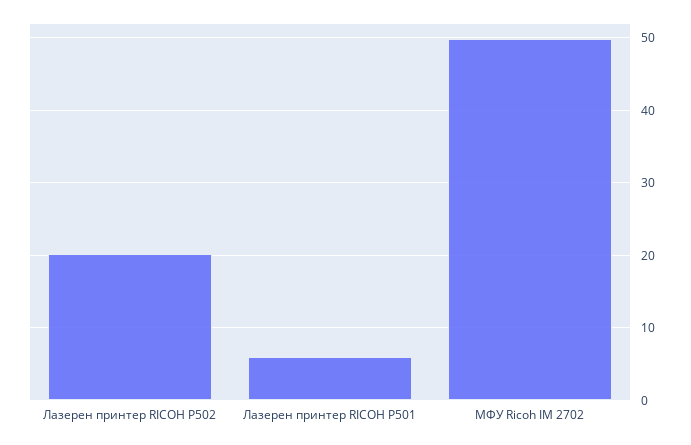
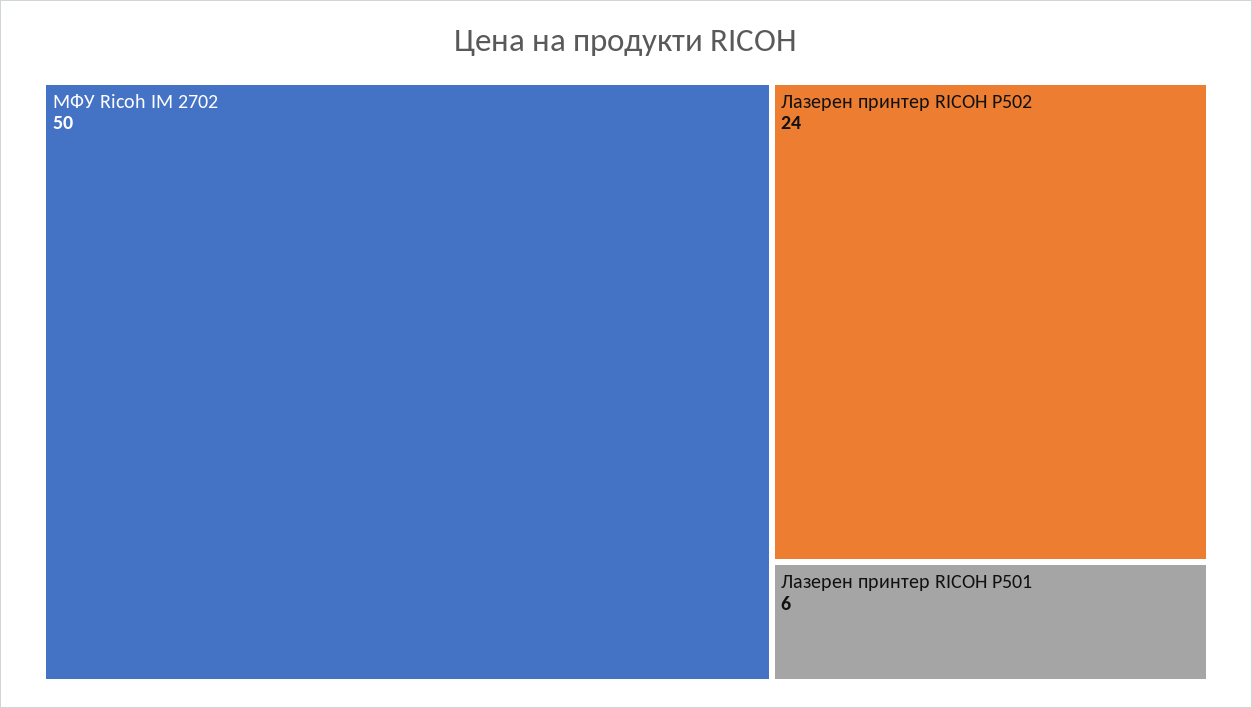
  {
-   "Лазерен принтер RICOH P502": 20,
+   "Лазерен принтер RICOH P502": 24,
    "Лазерен принтер RICOH P501": 6,
    "МФУ Ricoh IM 2702": 50
  }

